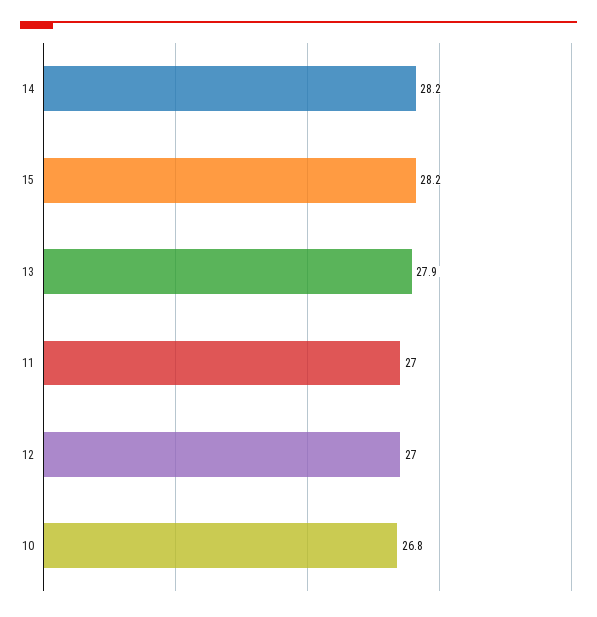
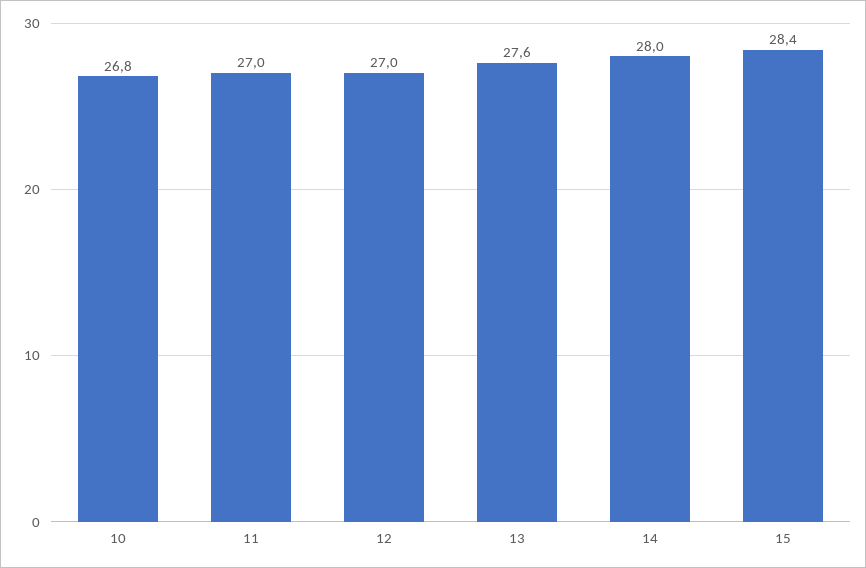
  {
-   "14": 28.2,
+   "14": 28,
-   "15": 28.2,
+   "15": 28.4,
-   "13": 27.9,
+   "13": 27.6,
    "11": 27,
    "12": 27,
    "10": 26.8
  }

